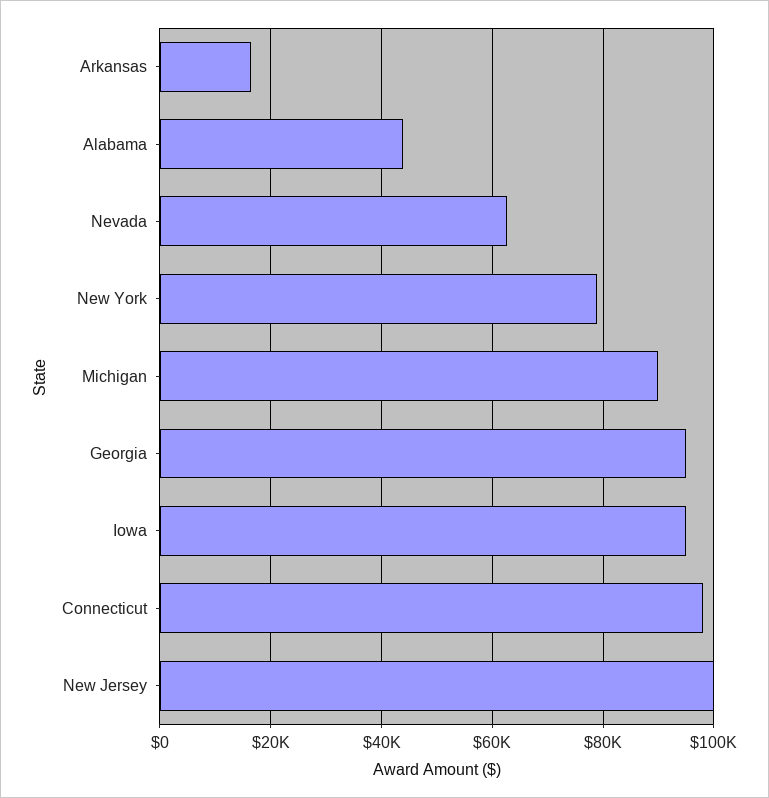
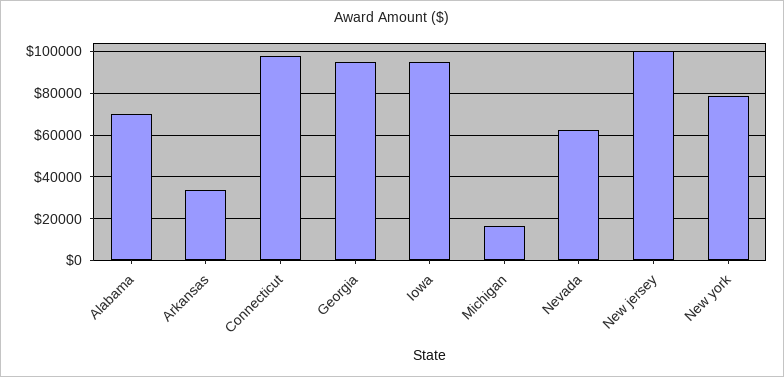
  {
-   "Arkansas": 16000,
+   "Arkansas": 35000,
-   "Alabama": 44000,
+   "Alabama": 70000,
    "Nevada": 62000,
    "New York": 78000,
-   "Michigan": 90000,
+   "Michigan": 15000,
    "Georgia": 96000,
    "Iowa": 96000,
    "Connecticut": 98000,
    "New Jersey": 100000
  }

